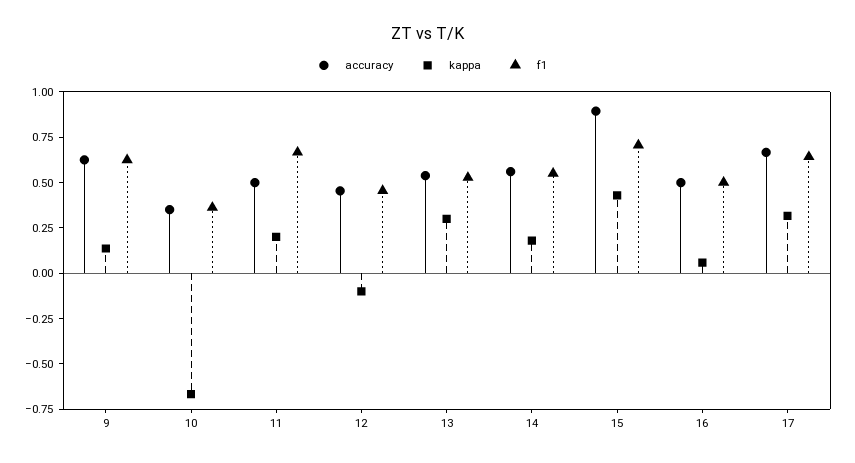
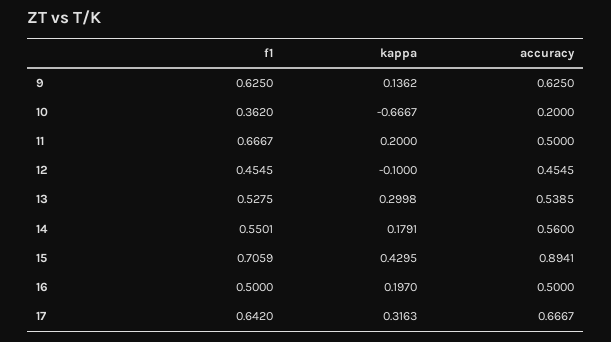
  {
    "accuracy": {
      "9": 0.625,
-     "10": 0.35,
+     "10": 0.2,
      "11": 0.5,
      "12": 0.4545,
      "13": 0.5385,
      "14": 0.56,
      "15": 0.8941,
      "16": 0.5,
      "17": 0.6667
    },
    "kappa": {
      "9": 0.1362,
      "10": -0.6667,
      "11": 0.2,
      "12": -0.1,
      "13": 0.2998,
      "14": 0.1791,
      "15": 0.4295,
-     "16": 0.05,
+     "16": 0.197,
      "17": 0.3163
    },
    "f1": {
      "9": 0.625,
      "10": 0.362,
      "11": 0.6667,
      "12": 0.4545,
      "13": 0.5275,
      "14": 0.5501,
      "15": 0.7059,
      "16": 0.5,
      "17": 0.642
    }
  }

